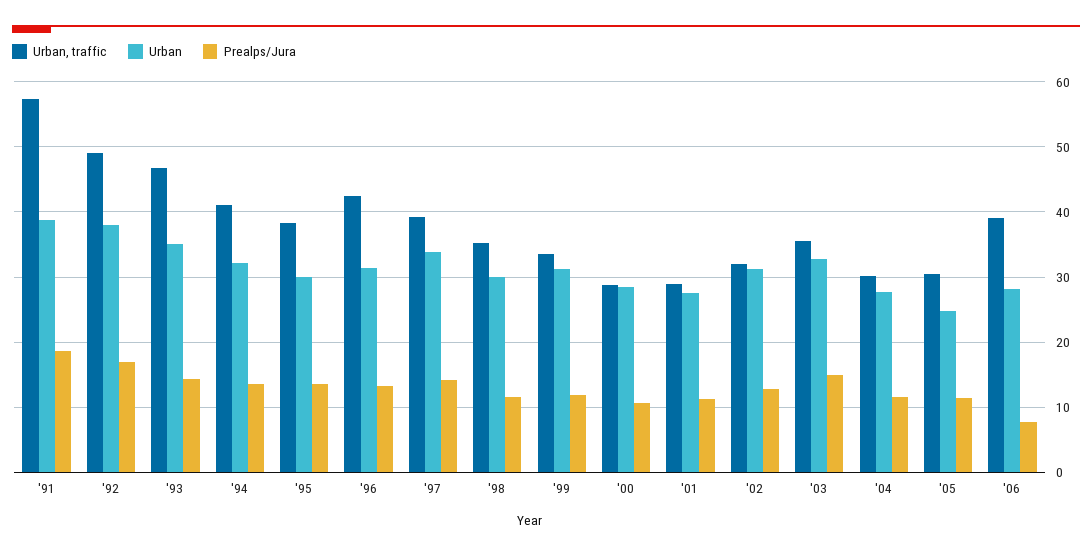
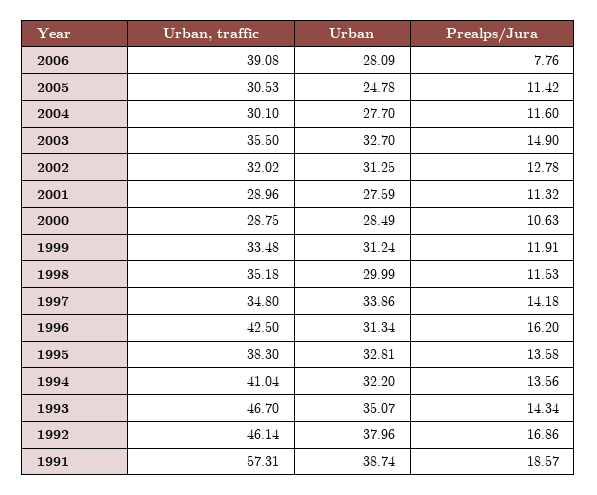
  {
    "Urban, traffic": {
      "'91": 57.31,
-     "'92": 49,
+     "'92": 46.14,
      "'93": 46.7,
      "'94": 41.04,
      "'95": 38.3,
      "'96": 42.5,
-     "'97": 39,
+     "'97": 34.8,
      "'98": 35.18,
      "'99": 33.48,
      "'00": 28.75,
      "'01": 28.96,
      "'02": 32.02,
      "'03": 35.5,
      "'04": 30.1,
      "'05": 30.53,
      "'06": 39.08
    },
    "Urban": {
      "'91": 38.74,
      "'92": 37.96,
      "'93": 35.07,
      "'94": 32.2,
-     "'95": 30,
+     "'95": 32.81,
      "'96": 31.34,
      "'97": 33.86,
      "'98": 29.99,
      "'99": 31.24,
      "'00": 28.49,
      "'01": 27.59,
      "'02": 31.25,
      "'03": 32.7,
      "'04": 27.7,
      "'05": 24.78,
      "'06": 28.09
    },
    "Prealps/Jura": {
      "'91": 18.57,
      "'92": 16.86,
      "'93": 14.34,
      "'94": 13.56,
      "'95": 13.58,
-     "'96": 13,
+     "'96": 16.2,
      "'97": 14.18,
      "'98": 11.53,
      "'99": 11.91,
      "'00": 10.63,
      "'01": 11.32,
      "'02": 12.78,
      "'03": 14.9,
      "'04": 11.6,
      "'05": 11.42,
      "'06": 7.76
    }
  }

